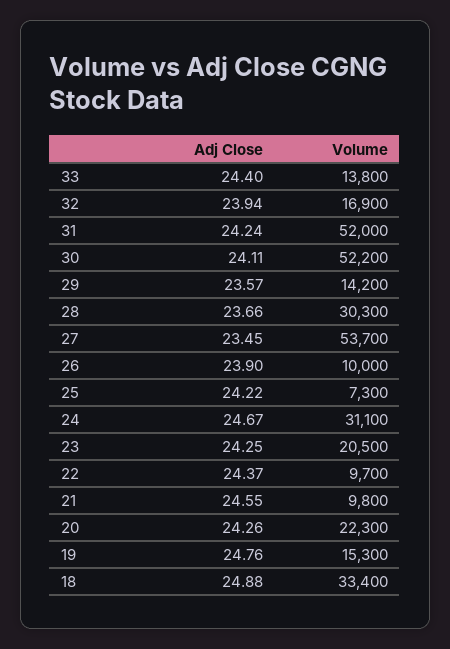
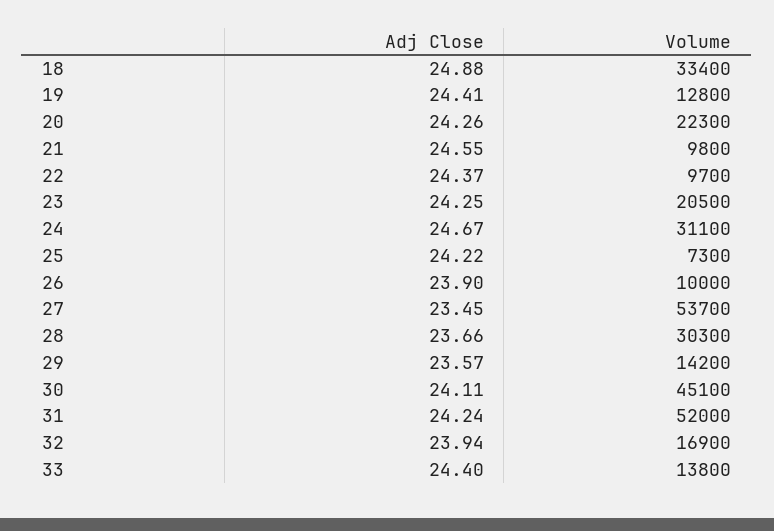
  {
    "Adj Close": {
      "33": 24.4,
      "32": 23.94,
      "31": 24.24,
      "30": 24.11,
      "29": 23.57,
      "28": 23.66,
      "27": 23.45,
      "26": 23.9,
      "25": 24.22,
      "24": 24.67,
      "23": 24.25,
      "22": 24.37,
      "21": 24.55,
      "20": 24.26,
-     "19": 24.76,
+     "19": 24.41,
      "18": 24.88
    },
    "Volume": {
      "33": 13800,
      "32": 16900,
      "31": 52000,
-     "30": 52200,
+     "30": 45100,
      "29": 14200,
      "28": 30300,
      "27": 53700,
      "26": 10000,
      "25": 7300,
      "24": 31100,
      "23": 20500,
      "22": 9700,
      "21": 9800,
      "20": 22300,
-     "19": 15300,
+     "19": 12800,
      "18": 33400
    }
  }

